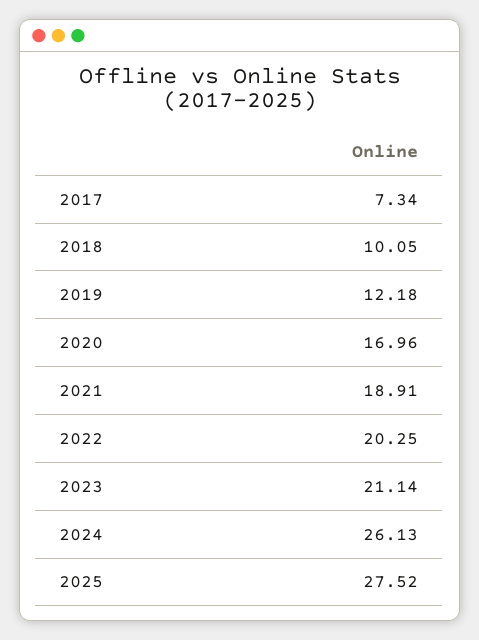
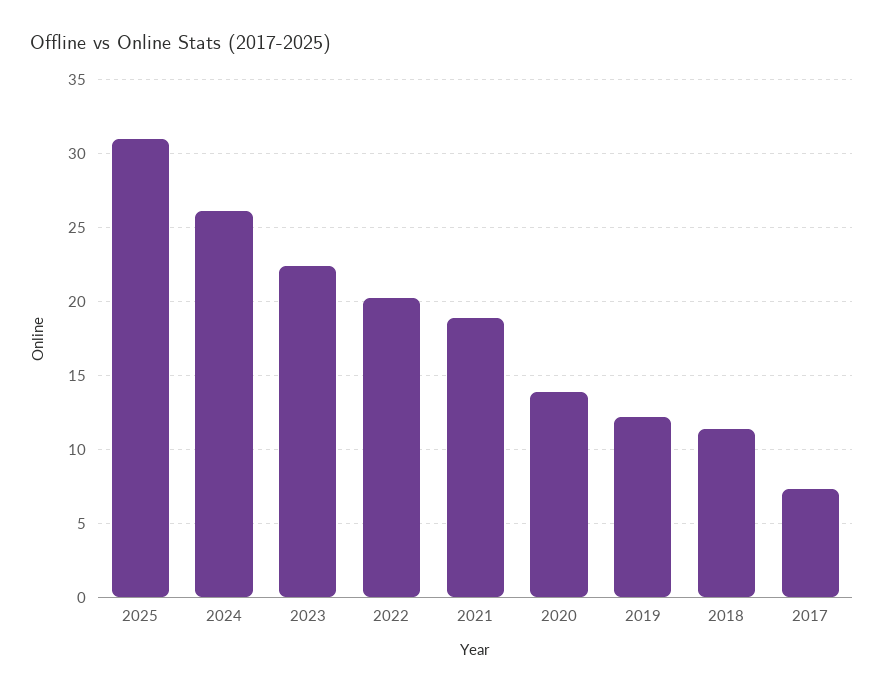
  {
    "2017": 7.34,
-   "2018": 10.05,
+   "2018": 11.5,
    "2019": 12.18,
-   "2020": 16.96,
+   "2020": 14,
    "2021": 18.91,
    "2022": 20.25,
-   "2023": 21.14,
+   "2023": 22.5,
    "2024": 26.13,
-   "2025": 27.52
+   "2025": 31
  }

